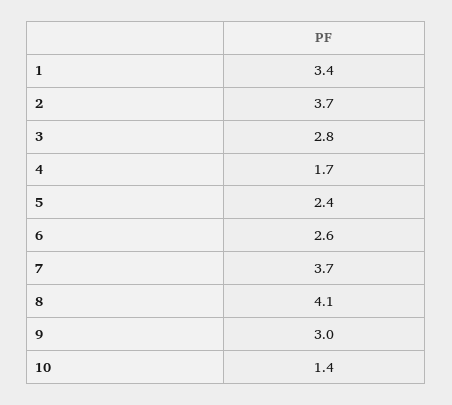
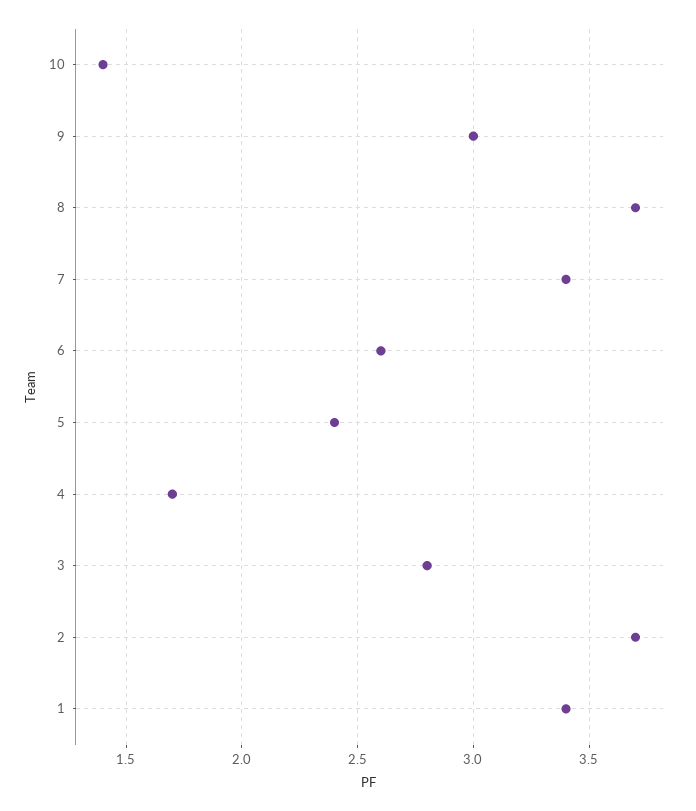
  {
    "1": 3.4,
    "2": 3.7,
    "3": 2.8,
    "4": 1.7,
    "5": 2.4,
    "6": 2.6,
-   "7": 3.7,
+   "7": 3.4,
-   "8": 4.1,
+   "8": 3.7,
    "9": 3,
    "10": 1.4
  }

